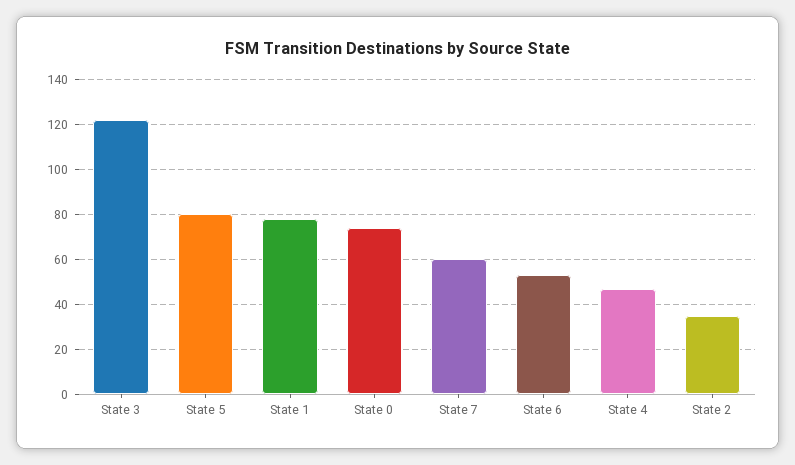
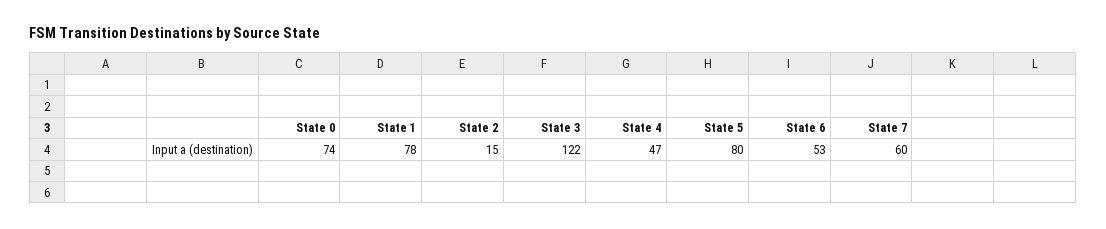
  {
    "State 3": 122,
    "State 5": 80,
    "State 1": 78,
    "State 0": 74,
    "State 7": 60,
    "State 6": 53,
    "State 4": 47,
-   "State 2": 35
+   "State 2": 15
  }

